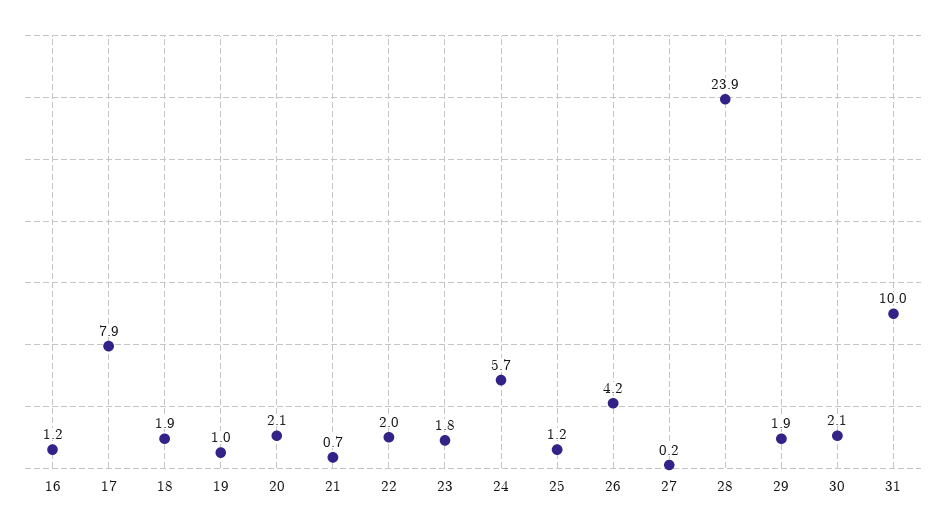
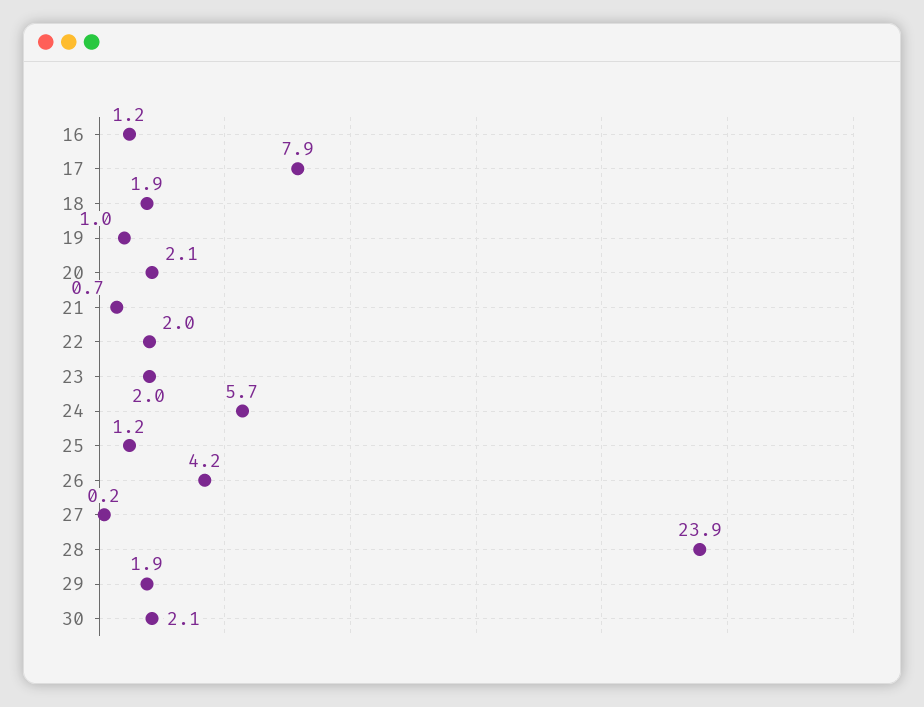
  {
    "16": 1.2,
    "17": 7.9,
    "18": 1.9,
    "19": 1,
    "20": 2.1,
    "21": 0.7,
    "22": 2,
-   "23": 1.8,
+   "23": 2,
    "24": 5.7,
    "25": 1.2,
    "26": 4.2,
    "27": 0.2,
    "28": 23.9,
    "29": 1.9,
-   "30": 2.1,
+   "30": 2.1
-   "31": 10
  }

